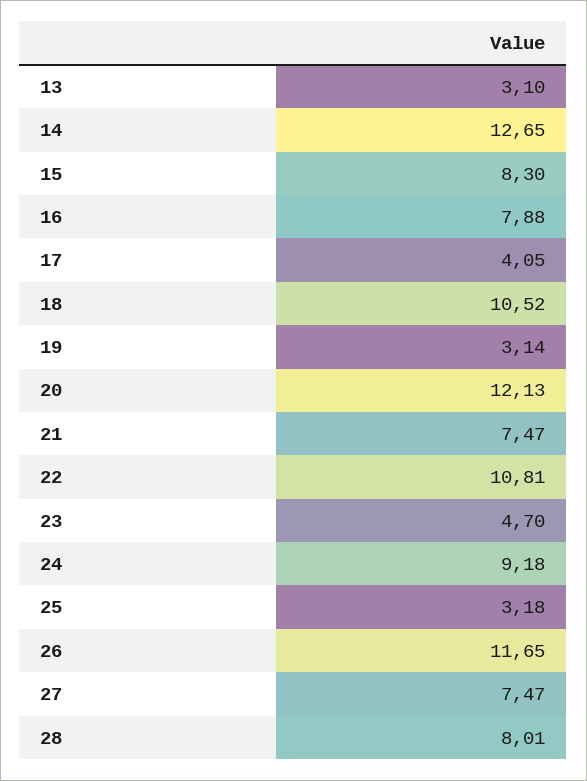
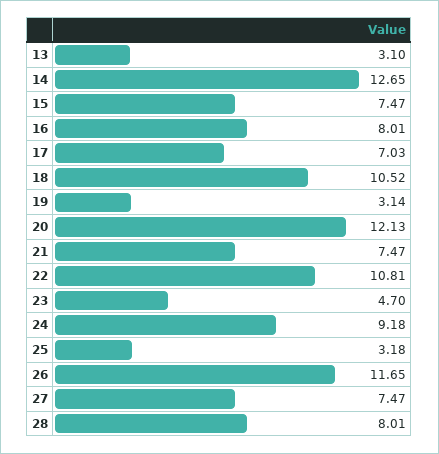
  {
    "13": 3.1,
    "14": 12.65,
-   "15": 8.3,
+   "15": 7.47,
-   "16": 7.88,
+   "16": 8.01,
-   "17": 4.05,
+   "17": 7.03,
    "18": 10.52,
    "19": 3.14,
    "20": 12.13,
    "21": 7.47,
    "22": 10.81,
    "23": 4.7,
    "24": 9.18,
    "25": 3.18,
    "26": 11.65,
    "27": 7.47,
    "28": 8.01
  }

